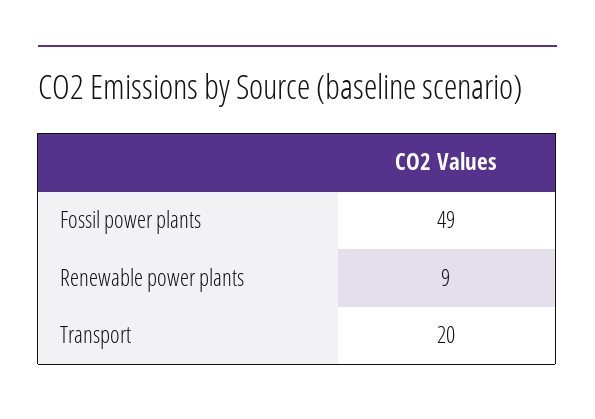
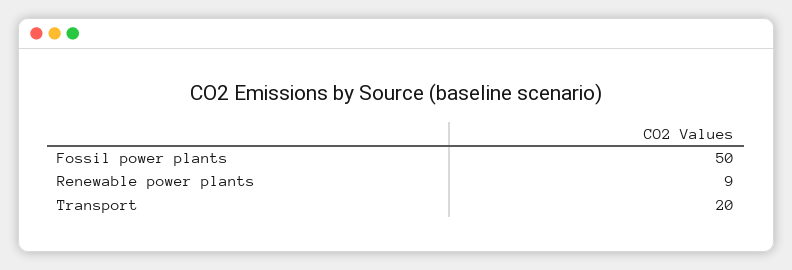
  {
-   "Fossil power plants": 49,
+   "Fossil power plants": 50,
    "Renewable power plants": 9,
    "Transport": 20
  }

